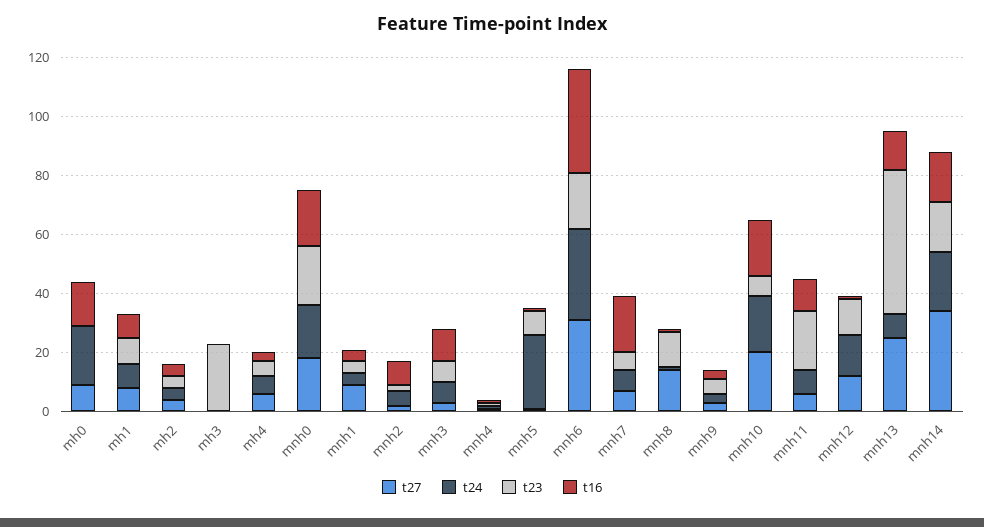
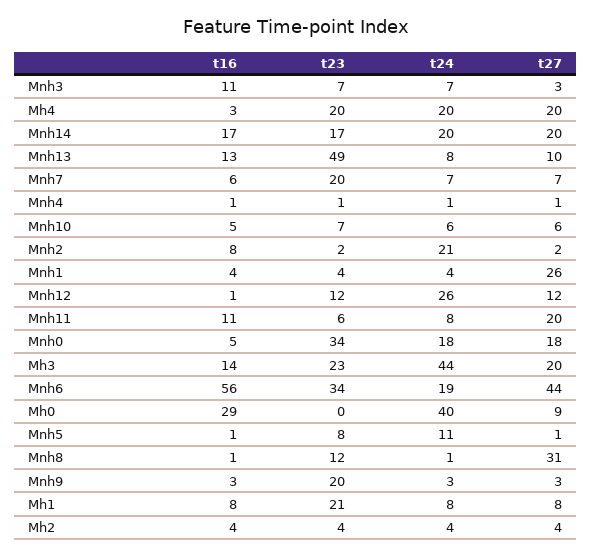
  {
    "t27": {
      "mh0": 9,
      "mh1": 8,
      "mh2": 4,
-     "mh3": 0,
+     "mh3": 20,
-     "mh4": 5,
+     "mh4": 20,
      "mnh0": 18,
-     "mnh1": 10,
+     "mnh1": 26,
      "mnh2": 2,
      "mnh3": 3,
      "mnh4": 1,
      "mnh5": 1,
-     "mnh6": 30,
+     "mnh6": 44,
      "mnh7": 7,
-     "mnh8": 15,
+     "mnh8": 31,
      "mnh9": 3,
-     "mnh10": 20,
+     "mnh10": 6,
-     "mnh11": 5,
+     "mnh11": 20,
      "mnh12": 12,
-     "mnh13": 25,
+     "mnh13": 10,
-     "mnh14": 35
+     "mnh14": 20
    },
    "t24": {
-     "mh0": 20,
+     "mh0": 40,
      "mh1": 8,
      "mh2": 4,
-     "mh3": 0,
+     "mh3": 44,
-     "mh4": 5,
+     "mh4": 20,
      "mnh0": 18,
      "mnh1": 4,
-     "mnh2": 5,
+     "mnh2": 21,
      "mnh3": 7,
      "mnh4": 1,
-     "mnh5": 25,
+     "mnh5": 11,
-     "mnh6": 30,
+     "mnh6": 19,
      "mnh7": 7,
      "mnh8": 1,
      "mnh9": 3,
-     "mnh10": 20,
+     "mnh10": 6,
      "mnh11": 8,
-     "mnh12": 15,
+     "mnh12": 26,
      "mnh13": 8,
      "mnh14": 20
    },
    "t23": {
      "mh0": 0,
-     "mh1": 10,
+     "mh1": 21,
      "mh2": 4,
      "mh3": 23,
-     "mh4": 5,
+     "mh4": 20,
-     "mnh0": 20,
+     "mnh0": 34,
      "mnh1": 4,
      "mnh2": 2,
      "mnh3": 7,
      "mnh4": 1,
      "mnh5": 8,
-     "mnh6": 20,
+     "mnh6": 34,
-     "mnh7": 5,
+     "mnh7": 20,
      "mnh8": 12,
-     "mnh9": 5,
+     "mnh9": 20,
      "mnh10": 7,
-     "mnh11": 20,
+     "mnh11": 6,
      "mnh12": 12,
      "mnh13": 49,
      "mnh14": 17
    },
    "t16": {
-     "mh0": 15,
+     "mh0": 29,
      "mh1": 8,
      "mh2": 4,
-     "mh3": 0,
+     "mh3": 14,
      "mh4": 3,
-     "mnh0": 20,
+     "mnh0": 5,
      "mnh1": 4,
      "mnh2": 8,
      "mnh3": 11,
      "mnh4": 1,
      "mnh5": 1,
-     "mnh6": 35,
+     "mnh6": 56,
-     "mnh7": 20,
+     "mnh7": 6,
      "mnh8": 1,
      "mnh9": 3,
-     "mnh10": 20,
+     "mnh10": 5,
      "mnh11": 11,
      "mnh12": 1,
      "mnh13": 13,
      "mnh14": 17
    }
  }

